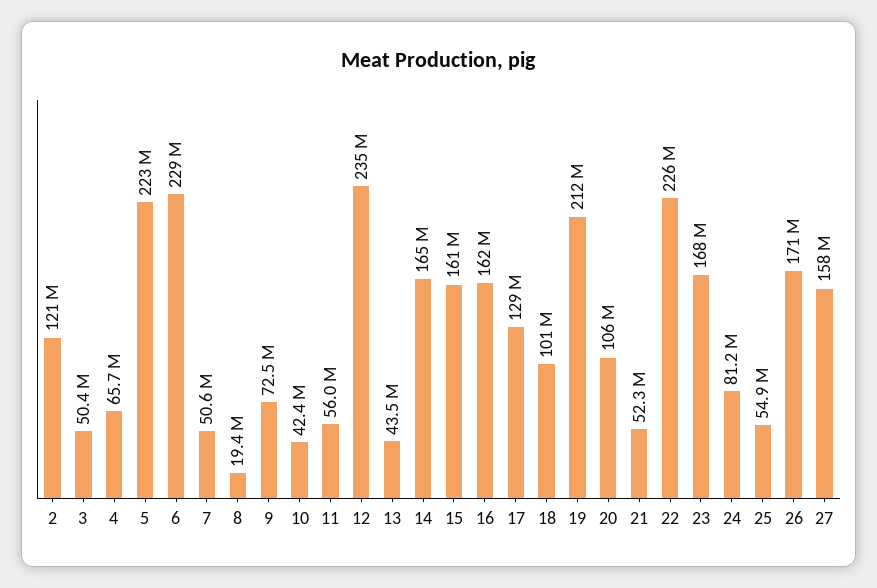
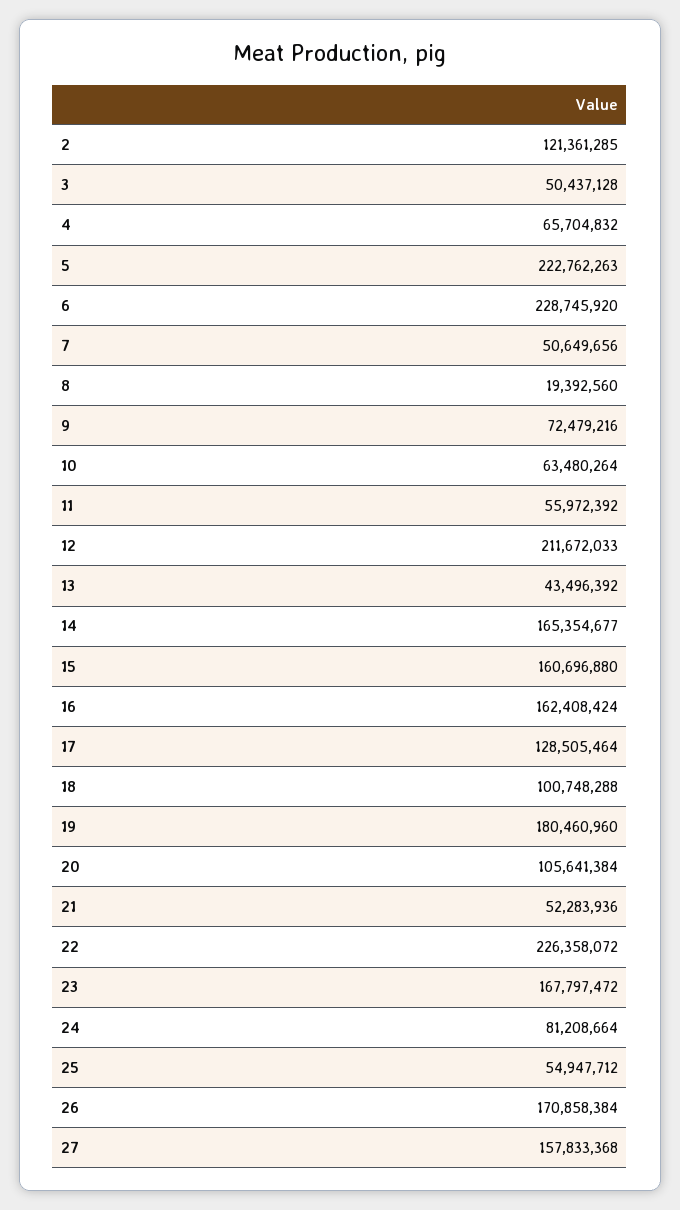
  {
    "2": 121361285,
    "3": 50437128,
    "4": 65704832,
    "5": 222762263,
    "6": 228745920,
    "7": 50649656,
    "8": 19392560,
    "9": 72479216,
-   "10": 42400000,
+   "10": 63480264,
    "11": 55972392,
-   "12": 235000000,
+   "12": 211672033,
    "13": 43496392,
    "14": 165354677,
    "15": 160696880,
    "16": 162408424,
    "17": 128505464,
    "18": 100748288,
-   "19": 212000000,
+   "19": 180460960,
    "20": 105641384,
    "21": 52283936,
    "22": 226358072,
    "23": 167797472,
    "24": 81208664,
    "25": 54947712,
    "26": 170858384,
    "27": 157833368
  }

